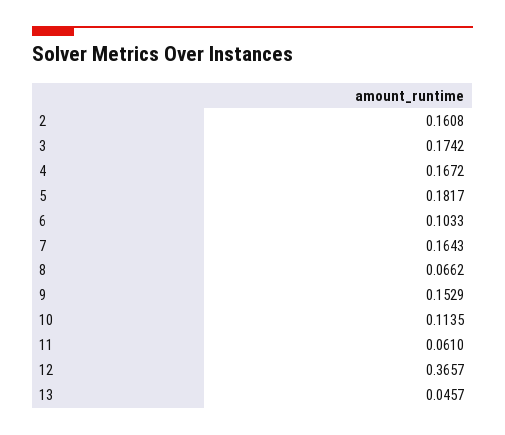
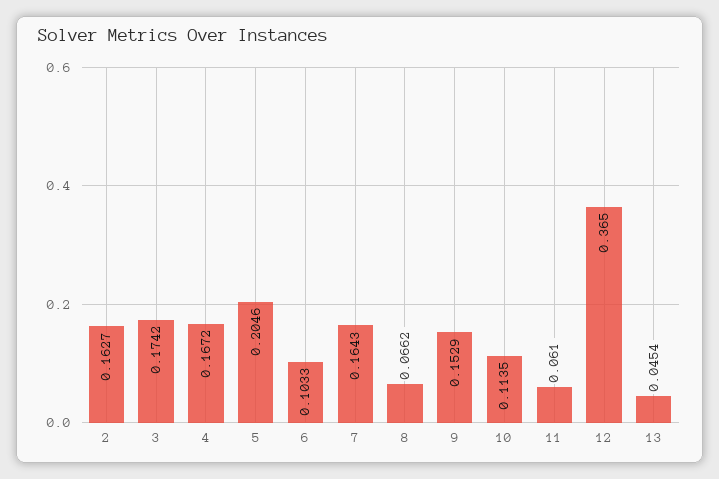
  {
-   "2": 0.1608,
+   "2": 0.1627,
    "3": 0.1742,
    "4": 0.1672,
-   "5": 0.1817,
+   "5": 0.2046,
    "6": 0.1033,
    "7": 0.1643,
    "8": 0.0662,
    "9": 0.1529,
    "10": 0.1135,
    "11": 0.061,
-   "12": 0.3657,
+   "12": 0.365,
-   "13": 0.0457
+   "13": 0.0454
  }

